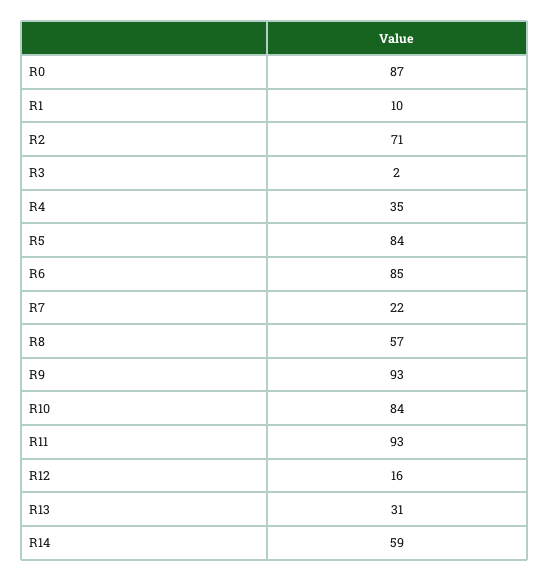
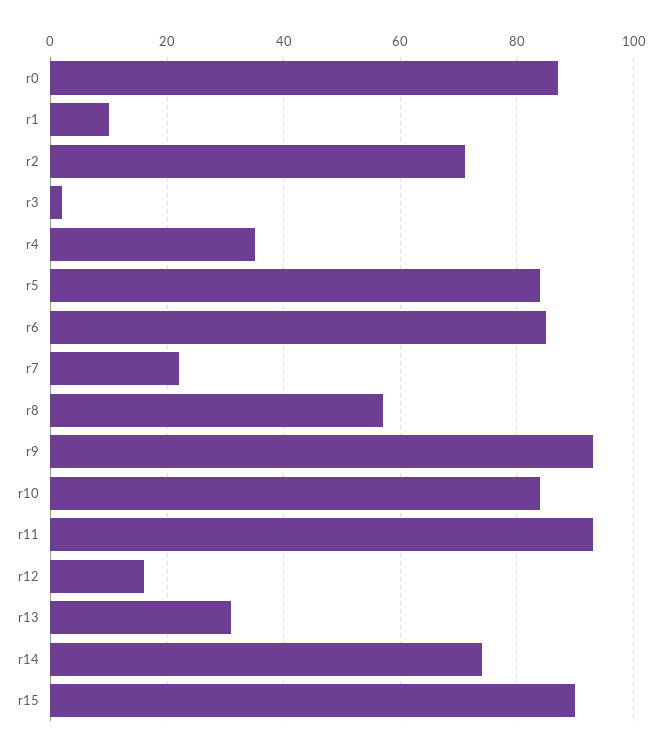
  {
    "R0": 87,
    "R1": 10,
    "R2": 71,
    "R3": 2,
    "R4": 35,
    "R5": 84,
    "R6": 85,
    "R7": 22,
    "R8": 57,
    "R9": 93,
    "R10": 84,
    "R11": 93,
    "R12": 16,
    "R13": 31,
-   "R14": 59
+   "R14": 75,
+   "r15": 90
  }

